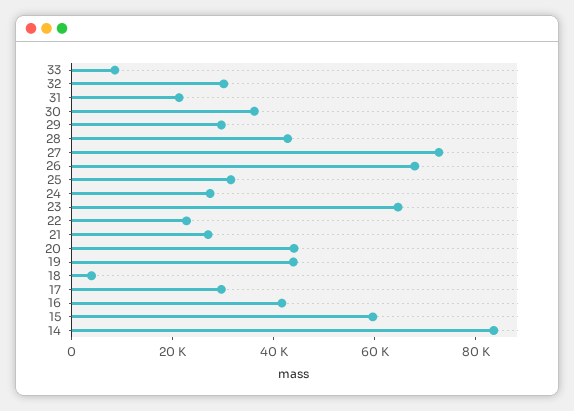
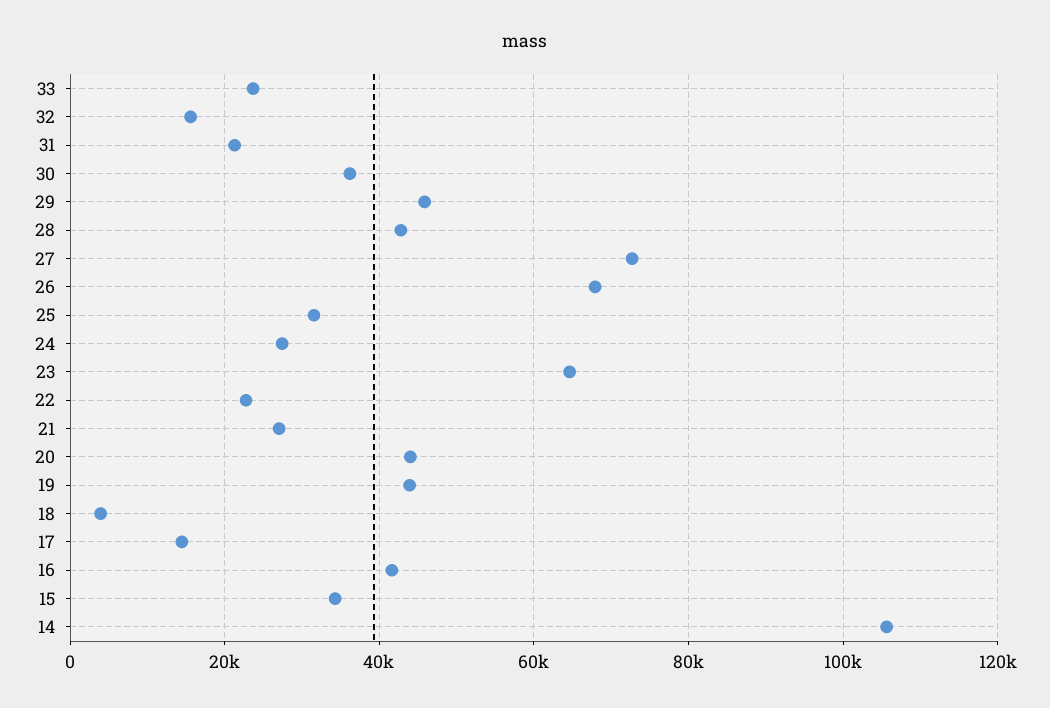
  {
-   "33": 10000,
+   "33": 24000,
-   "32": 30000,
+   "32": 16000,
    "31": 22000,
    "30": 36000,
-   "29": 30000,
+   "29": 46000,
    "28": 42000,
    "27": 72000,
    "26": 68000,
    "25": 32000,
    "24": 28000,
    "23": 64000,
    "22": 22000,
    "21": 28000,
    "20": 44000,
    "19": 44000,
    "18": 4000,
-   "17": 30000,
+   "17": 14000,
    "16": 42000,
-   "15": 60000,
+   "15": 34000,
-   "14": 85000
+   "14": 106000
  }

